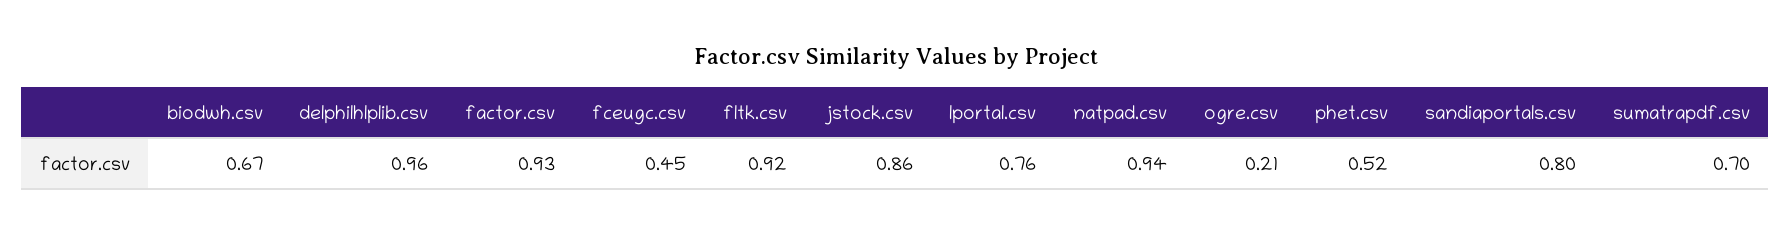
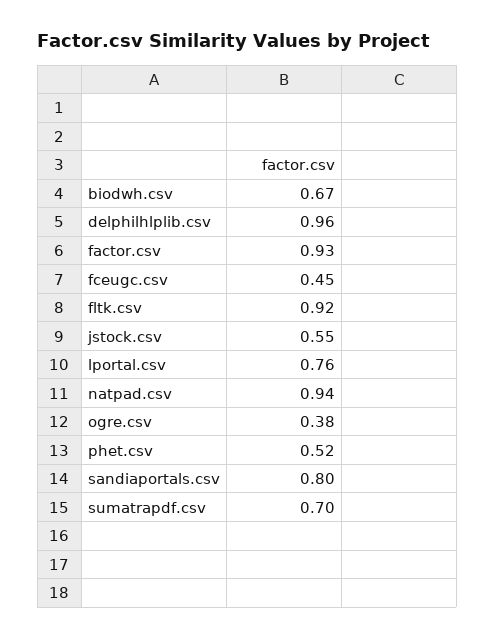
  {
    "biodwh.csv": 0.67,
    "delphilhlplib.csv": 0.96,
    "factor.csv": 0.93,
    "fceugc.csv": 0.45,
    "fltk.csv": 0.92,
-   "jstock.csv": 0.86,
+   "jstock.csv": 0.55,
    "lportal.csv": 0.76,
    "natpad.csv": 0.94,
-   "ogre.csv": 0.21,
+   "ogre.csv": 0.38,
    "phet.csv": 0.52,
    "sandiaportals.csv": 0.8,
    "sumatrapdf.csv": 0.7
  }

